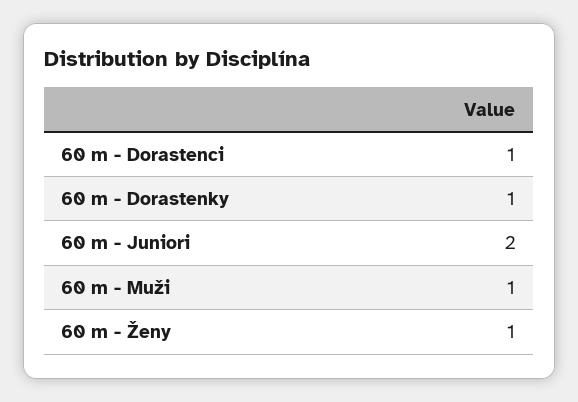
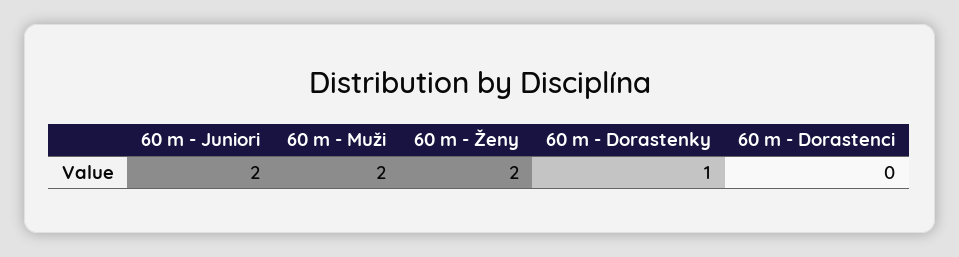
  {
-   "60 m - Dorastenci": 1,
+   "60 m - Dorastenci": 0,
    "60 m - Dorastenky": 1,
    "60 m - Juniori": 2,
-   "60 m - Muži": 1,
+   "60 m - Muži": 2,
-   "60 m - Ženy": 1
+   "60 m - Ženy": 2
  }

